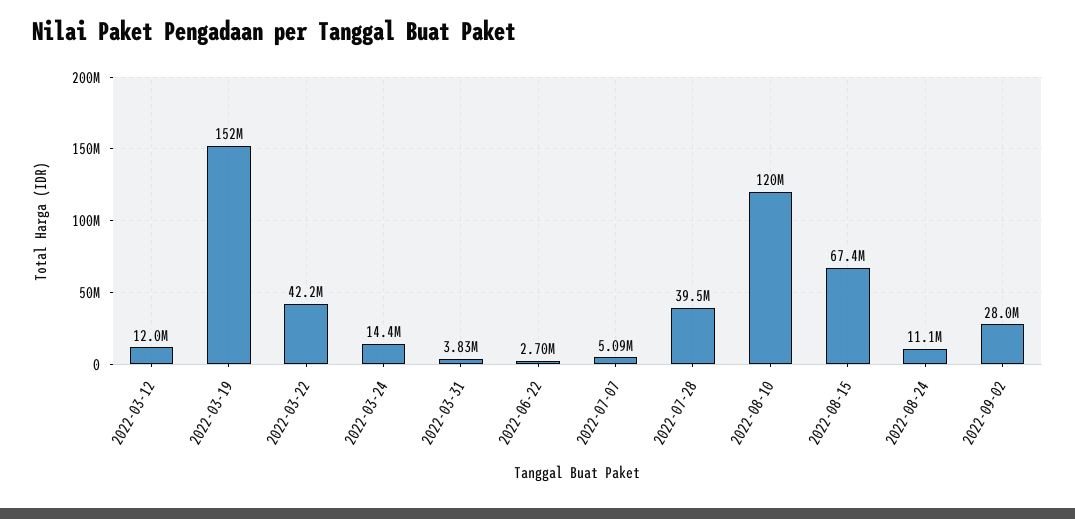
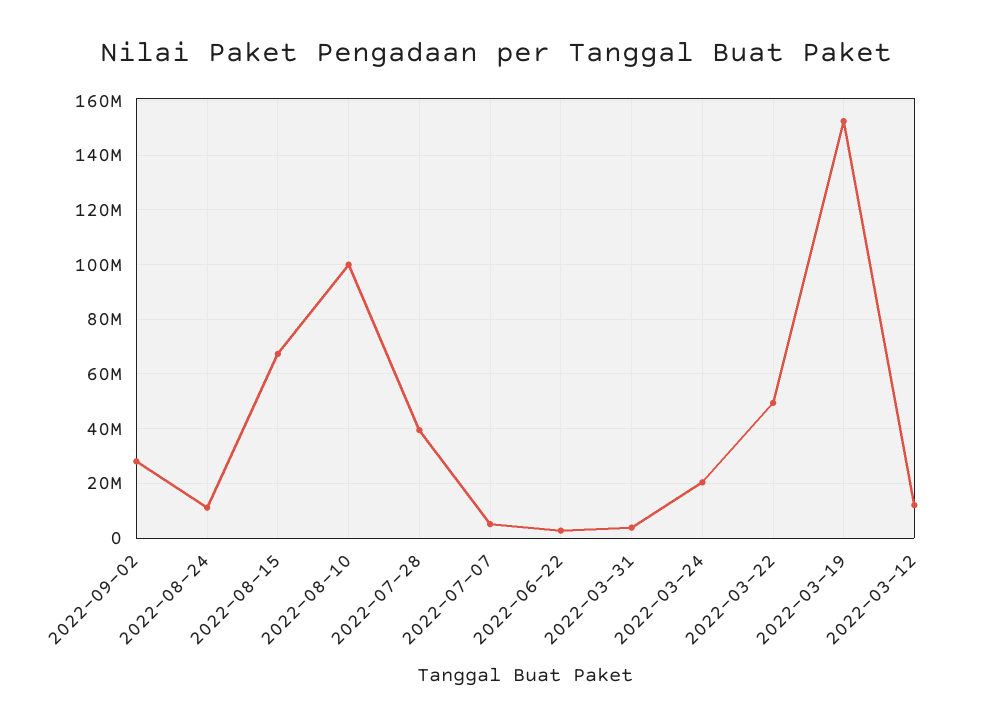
  {
    "2022-03-12": 12000000,
    "2022-03-19": 152000000,
-   "2022-03-22": 42200000,
+   "2022-03-22": 50000000,
-   "2022-03-24": 14400000,
+   "2022-03-24": 20000000,
    "2022-03-31": 3830000,
    "2022-06-22": 2700000,
    "2022-07-07": 5090000,
    "2022-07-28": 39500000,
-   "2022-08-10": 120000000,
+   "2022-08-10": 100000000,
    "2022-08-15": 67400000,
    "2022-08-24": 11100000,
    "2022-09-02": 28000000
  }

